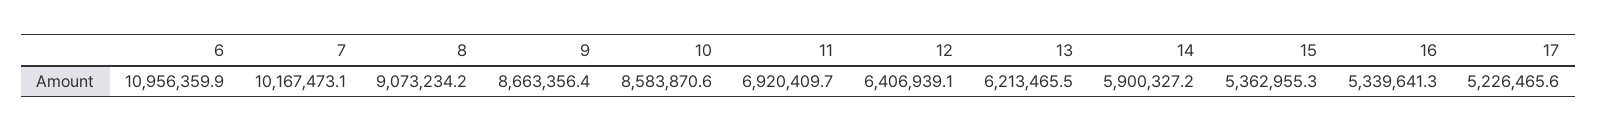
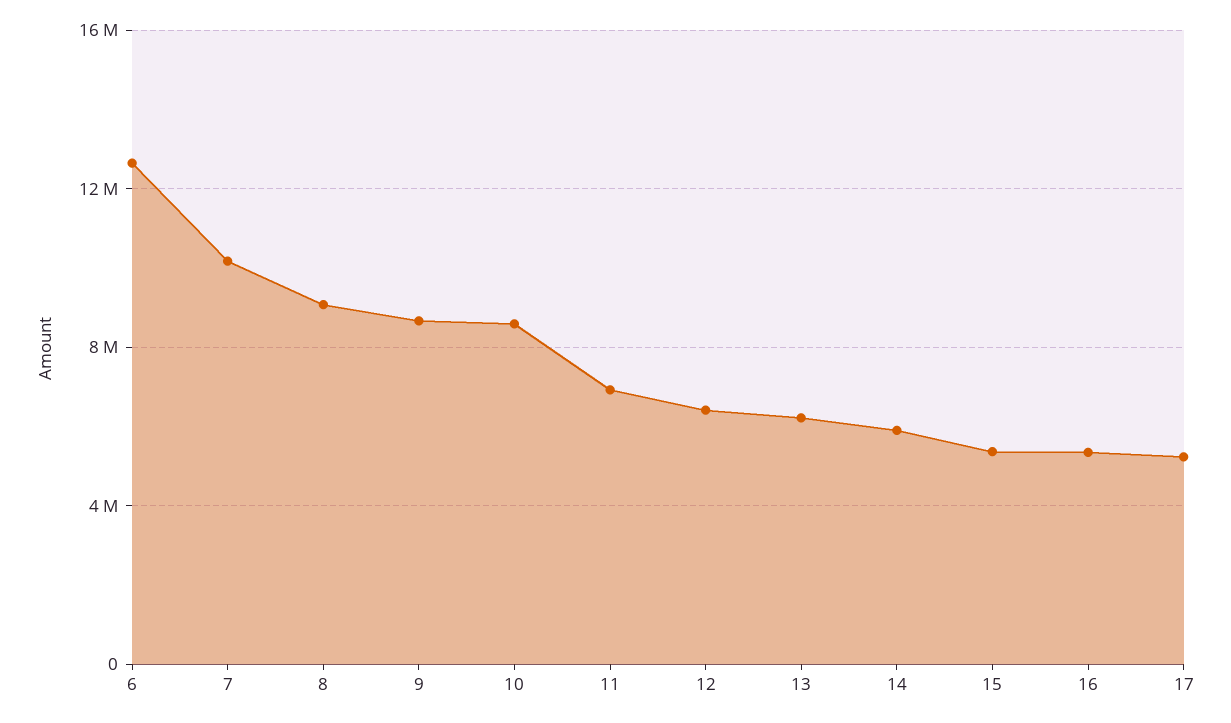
  {
-   "6": 10956359.9,
+   "6": 12500000,
    "7": 10167473.1,
    "8": 9073234.2,
    "9": 8663356.4,
    "10": 8583870.6,
    "11": 6920409.7,
    "12": 6406939.1,
    "13": 6213465.5,
    "14": 5900327.2,
    "15": 5362955.3,
    "16": 5339641.3,
    "17": 5226465.6
  }

